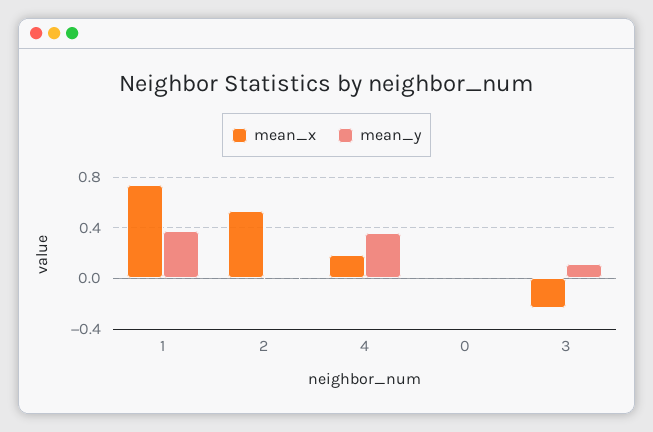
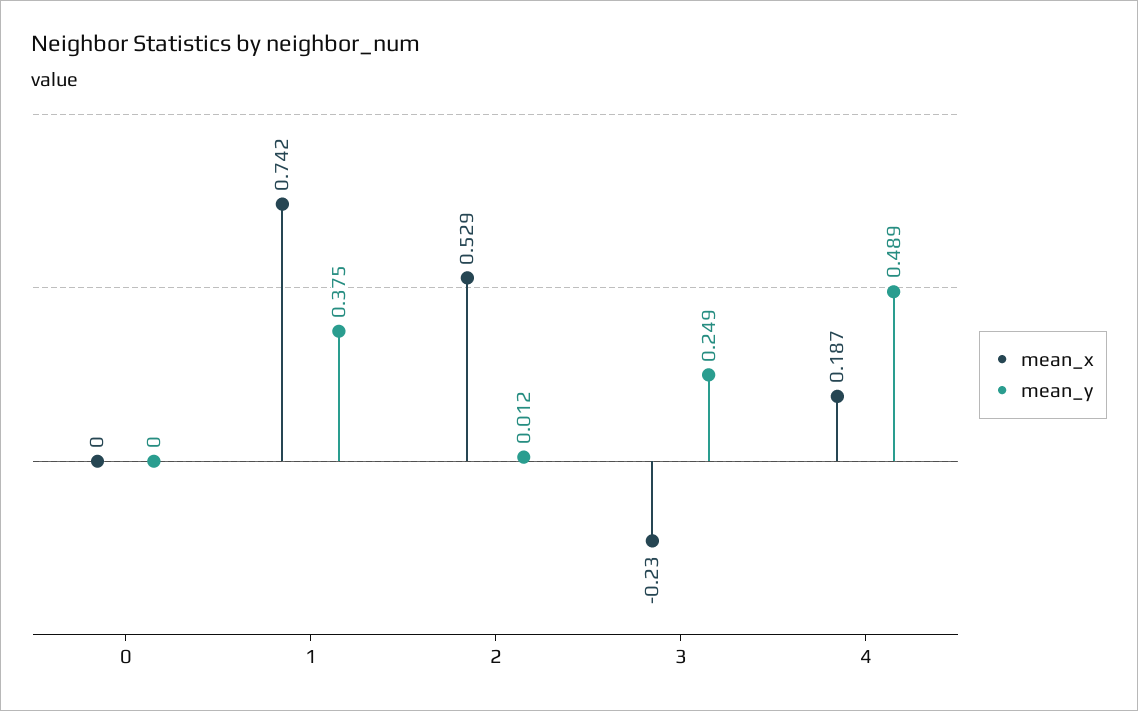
  {
    "mean_x": {
      "1": 0.742,
      "2": 0.529,
      "4": 0.187,
      "0": 0,
      "3": -0.23
    },
    "mean_y": {
      "1": 0.375,
      "2": 0.012,
-     "4": 0.35,
+     "4": 0.489,
      "0": 0,
-     "3": 0.1
+     "3": 0.249
    }
  }

